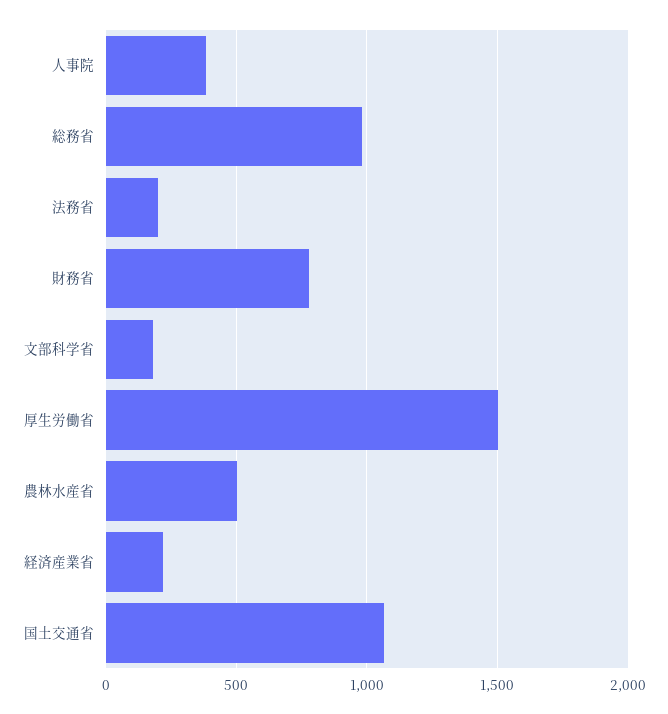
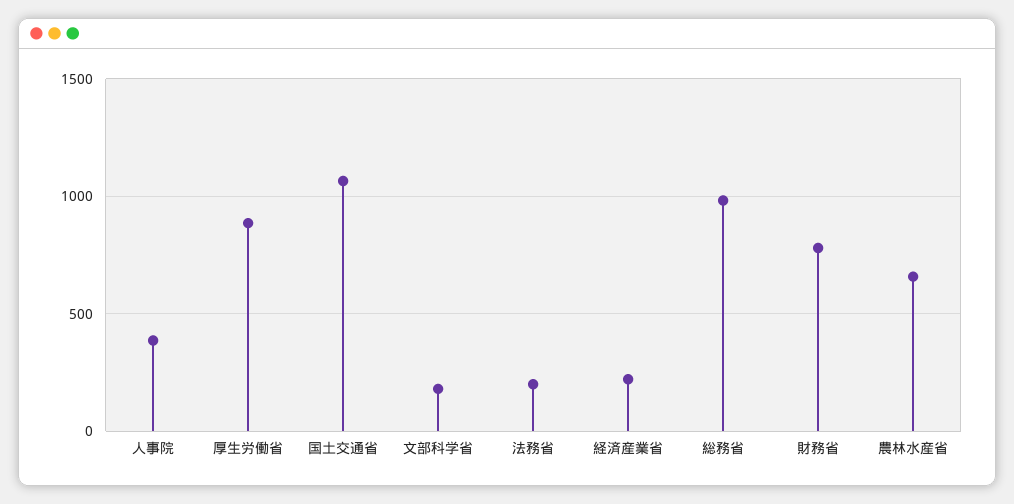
  {
    "人事院": 400,
    "総務省": 1000,
    "法務省": 200,
    "財務省": 800,
    "文部科学省": 200,
-   "厚生労働省": 1500,
+   "厚生労働省": 900,
-   "農林水産省": 500,
+   "農林水産省": 650,
    "経済産業省": 200,
    "国土交通省": 1050
  }

